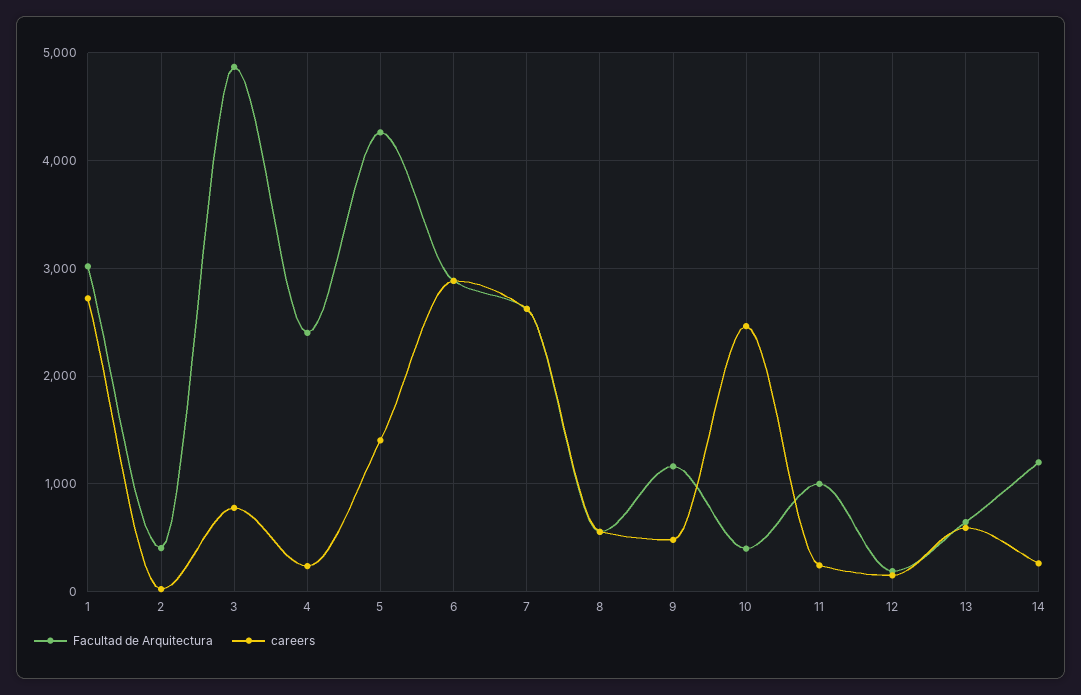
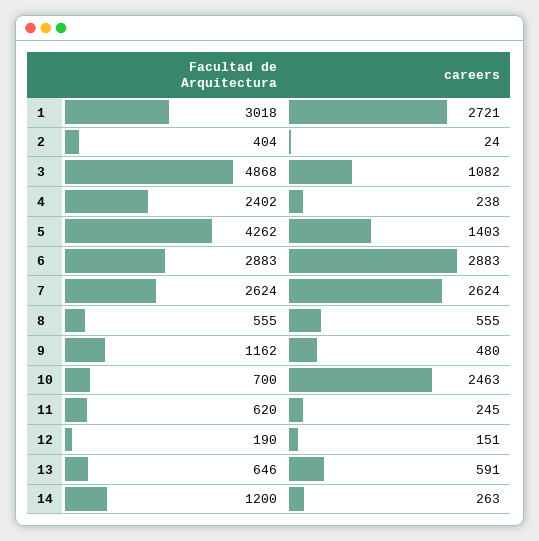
  {
    "Facultad de Arquitectura": {
      "1": 3018,
      "2": 404,
      "3": 4868,
      "4": 2402,
      "5": 4262,
      "6": 2883,
      "7": 2624,
      "8": 555,
      "9": 1162,
-     "10": 400,
+     "10": 700,
-     "11": 1000,
+     "11": 620,
      "12": 190,
      "13": 646,
      "14": 1200
    },
    "careers": {
      "1": 2721,
      "2": 24,
-     "3": 800,
+     "3": 1082,
      "4": 238,
      "5": 1403,
      "6": 2883,
      "7": 2624,
      "8": 555,
      "9": 480,
      "10": 2463,
      "11": 245,
      "12": 151,
      "13": 591,
      "14": 263
    }
  }

